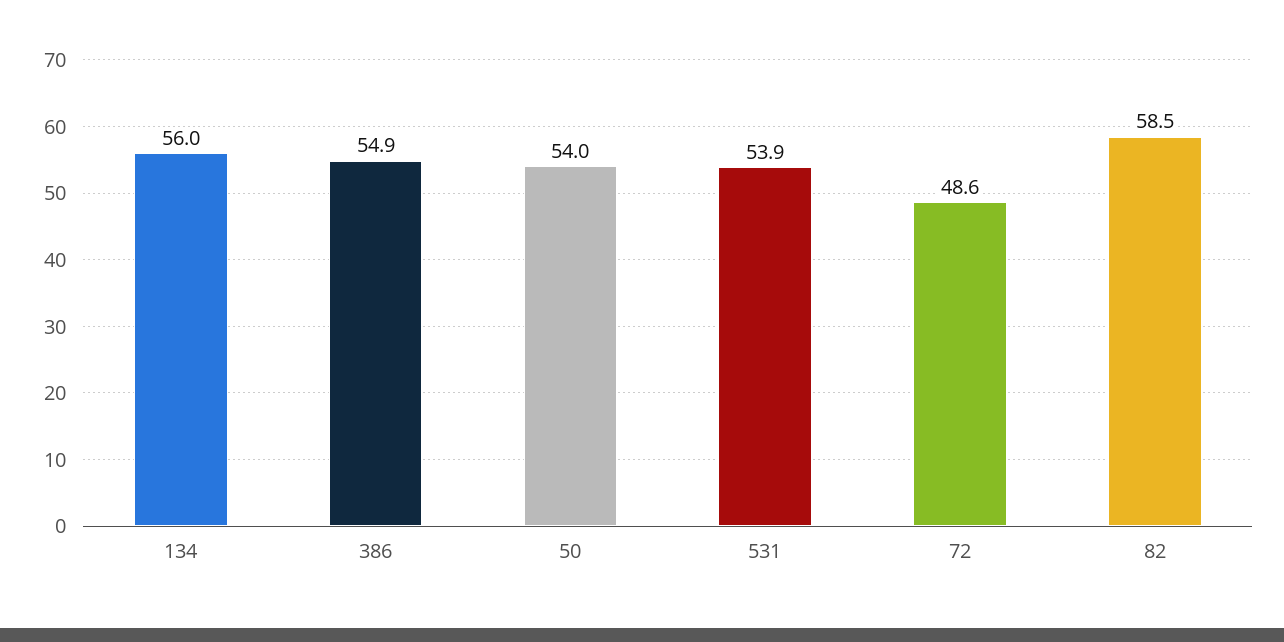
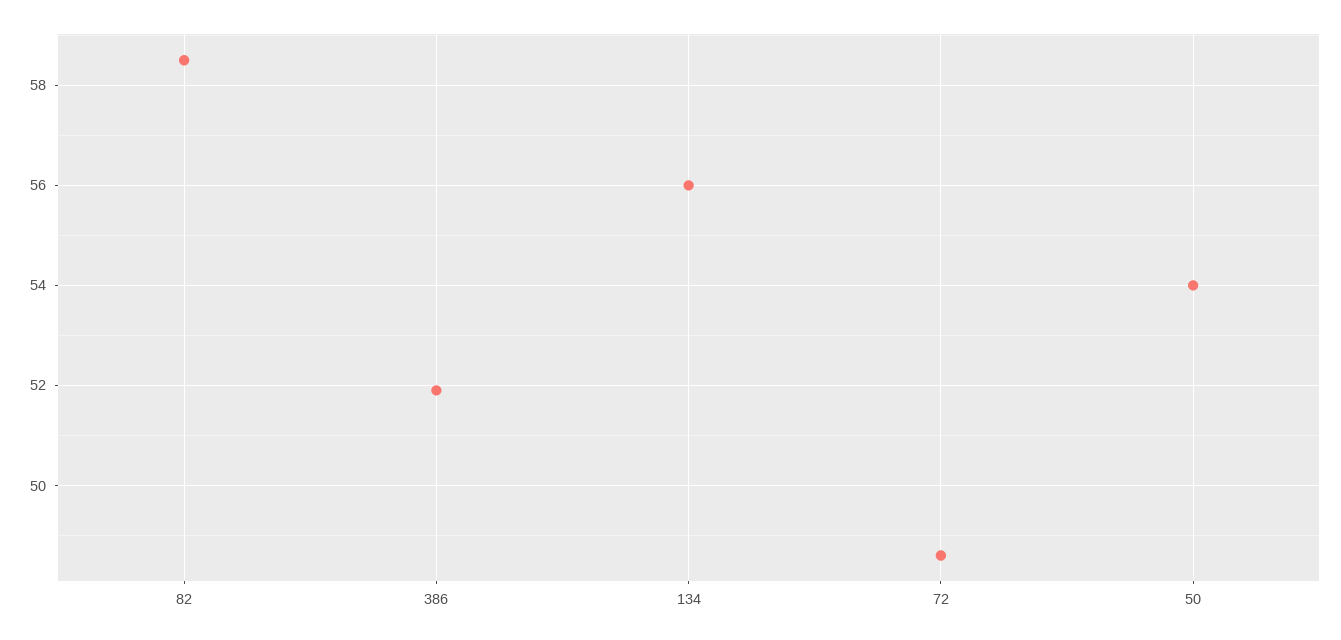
  {
    "134": 56,
-   "386": 54.9,
+   "386": 52,
    "50": 54,
-   "531": 53.9,
    "72": 48.6,
    "82": 58.5
  }

